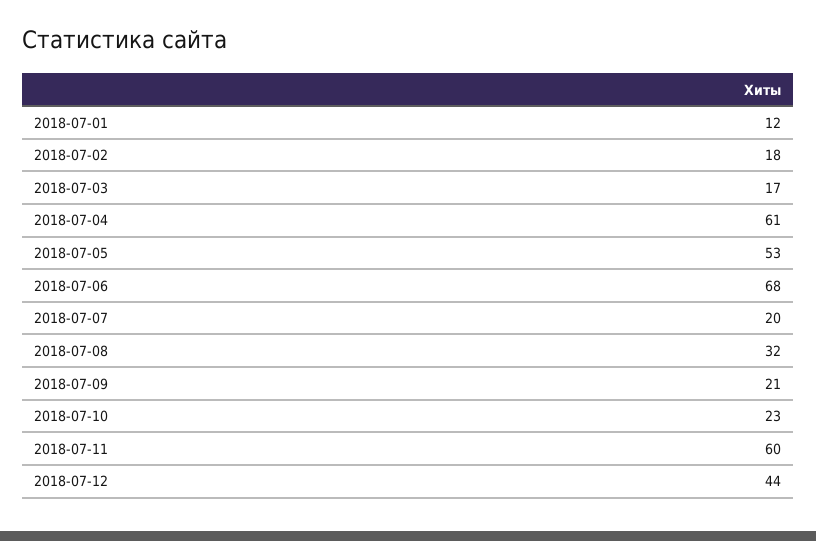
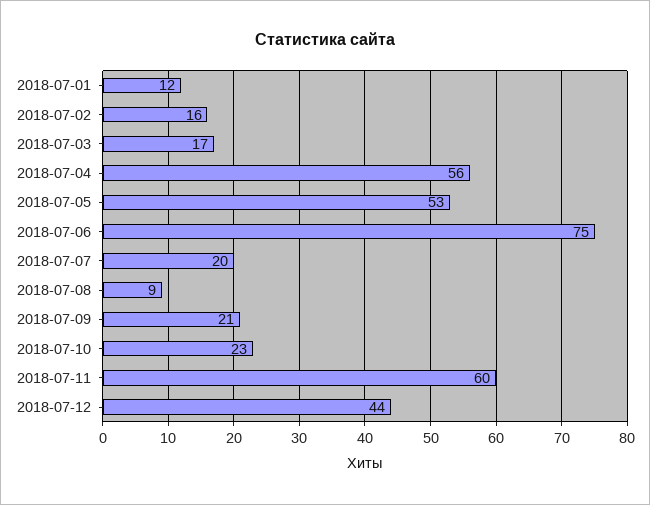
  {
    "2018-07-01": 12,
-   "2018-07-02": 18,
+   "2018-07-02": 16,
    "2018-07-03": 17,
-   "2018-07-04": 61,
+   "2018-07-04": 56,
    "2018-07-05": 53,
-   "2018-07-06": 68,
+   "2018-07-06": 75,
    "2018-07-07": 20,
-   "2018-07-08": 32,
+   "2018-07-08": 9,
    "2018-07-09": 21,
    "2018-07-10": 23,
    "2018-07-11": 60,
    "2018-07-12": 44
  }

